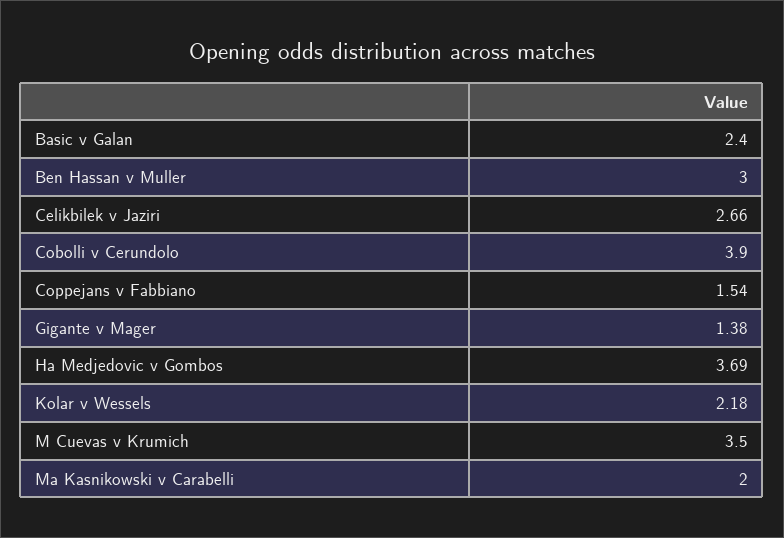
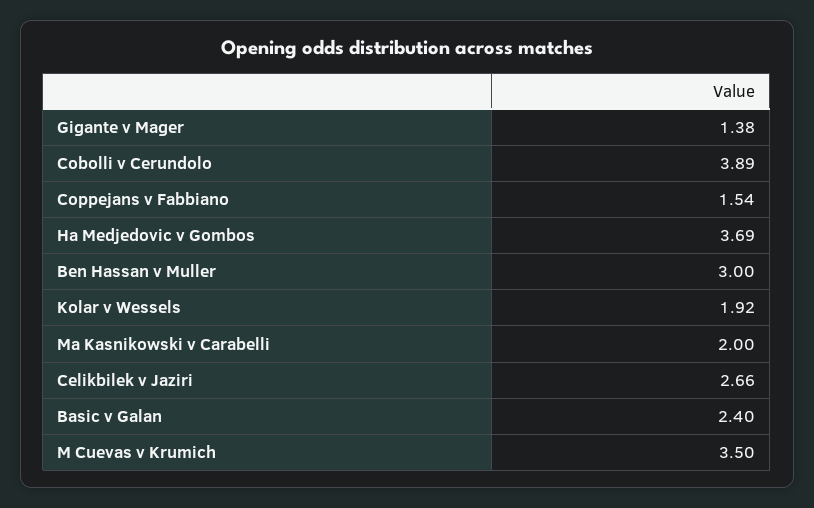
  {
    "Basic v Galan": 2.4,
    "Ben Hassan v Muller": 3,
    "Celikbilek v Jaziri": 2.66,
-   "Cobolli v Cerundolo": 3.9,
+   "Cobolli v Cerundolo": 3.89,
    "Coppejans v Fabbiano": 1.54,
    "Gigante v Mager": 1.38,
    "Ha Medjedovic v Gombos": 3.69,
-   "Kolar v Wessels": 2.18,
+   "Kolar v Wessels": 1.92,
    "M Cuevas v Krumich": 3.5,
    "Ma Kasnikowski v Carabelli": 2
  }

